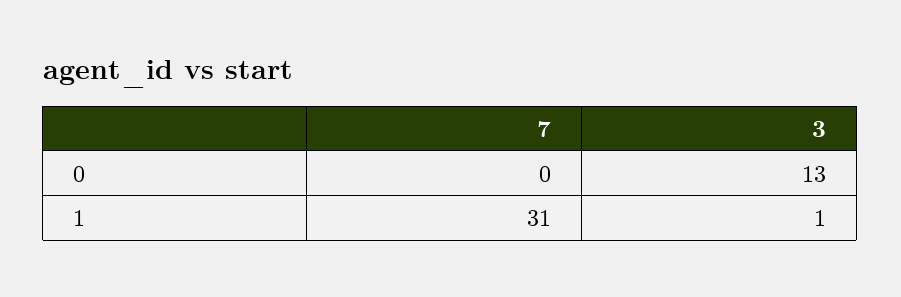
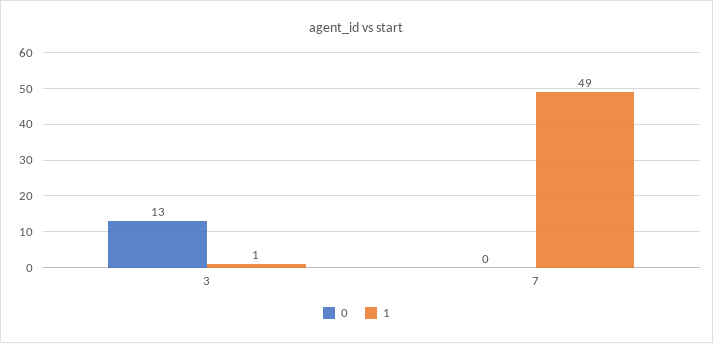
  {
    "0": {
      "7": 0,
      "3": 13
    },
    "1": {
-     "7": 31,
+     "7": 49,
      "3": 1
    }
  }

